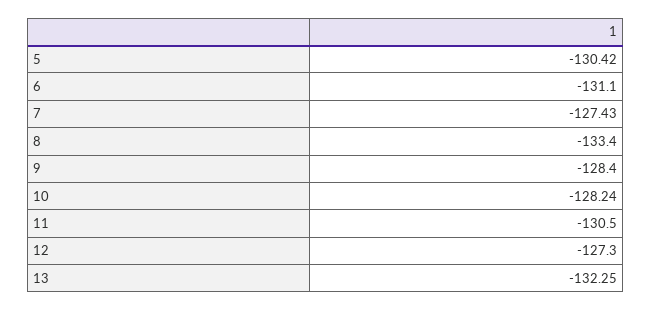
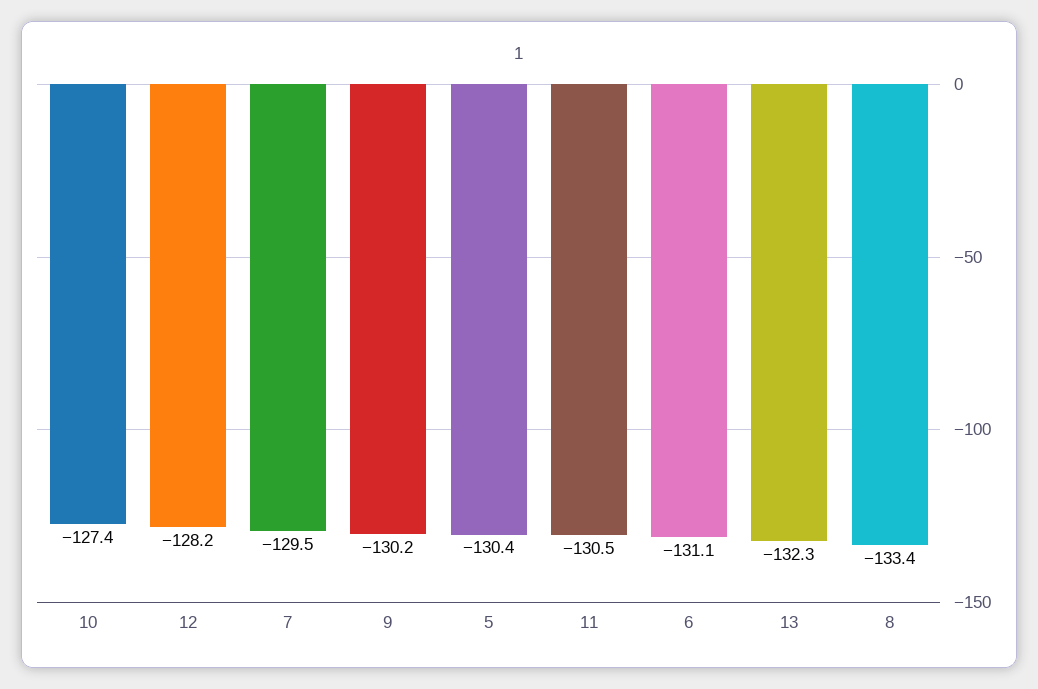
  {
    "5": -130.42,
    "6": -131.1,
-   "7": -127.43,
+   "7": -129.5,
    "8": -133.4,
-   "9": -128.4,
+   "9": -130.2,
-   "10": -128.24,
+   "10": -127.4,
    "11": -130.5,
-   "12": -127.3,
+   "12": -128.2,
    "13": -132.25
  }

